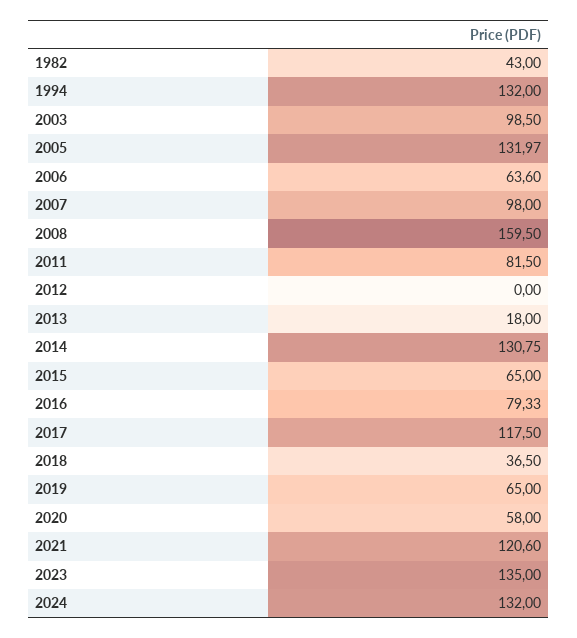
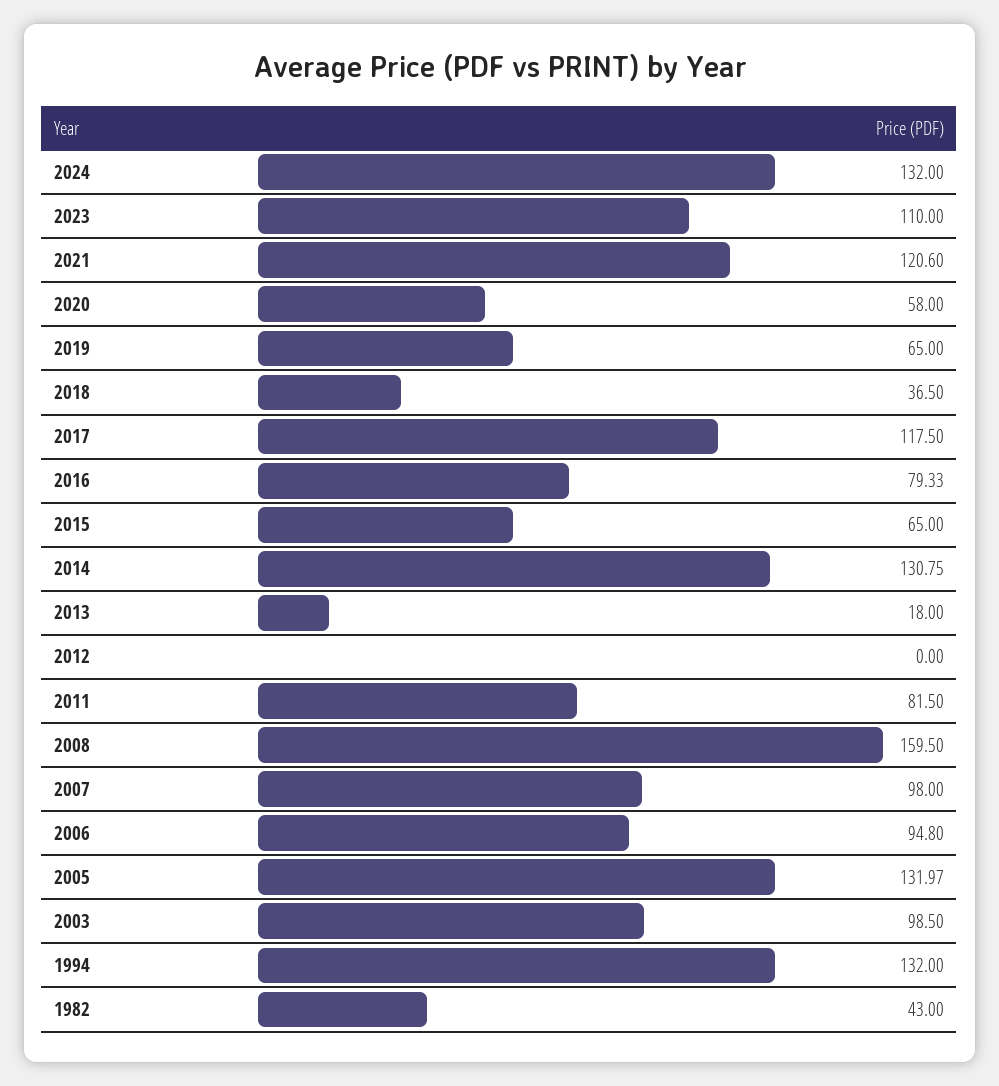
  {
    "1982": 43,
    "1994": 132,
    "2003": 98.5,
    "2005": 131.97,
-   "2006": 63.6,
+   "2006": 94.8,
    "2007": 98,
    "2008": 159.5,
    "2011": 81.5,
    "2012": 0,
    "2013": 18,
    "2014": 130.75,
    "2015": 65,
    "2016": 79.33,
    "2017": 117.5,
    "2018": 36.5,
    "2019": 65,
    "2020": 58,
    "2021": 120.6,
-   "2023": 135,
+   "2023": 110,
    "2024": 132
  }

